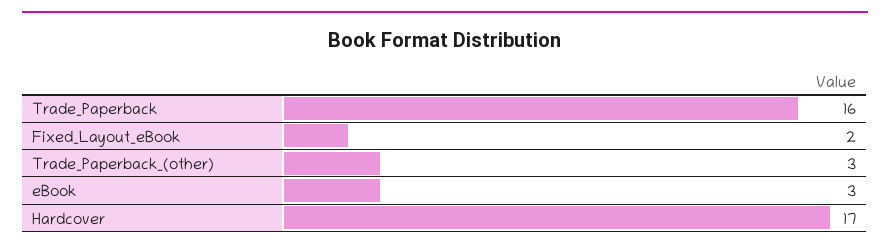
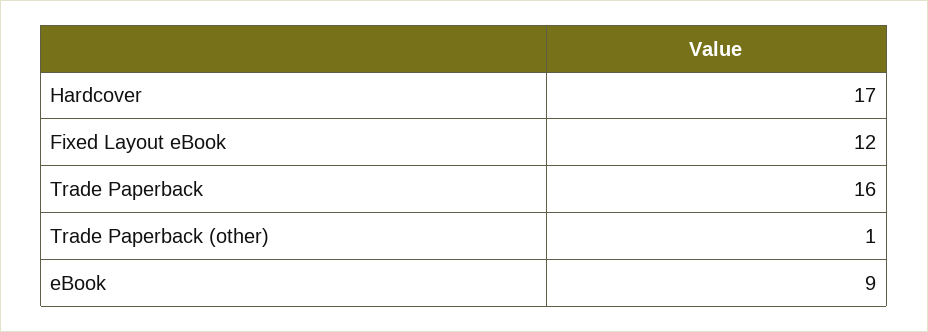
  {
    "Trade_Paperback": 16,
-   "Fixed_Layout_eBook": 2,
+   "Fixed_Layout_eBook": 12,
-   "Trade_Paperback_(other)": 3,
+   "Trade_Paperback_(other)": 1,
-   "eBook": 3,
+   "eBook": 9,
    "Hardcover": 17
  }

